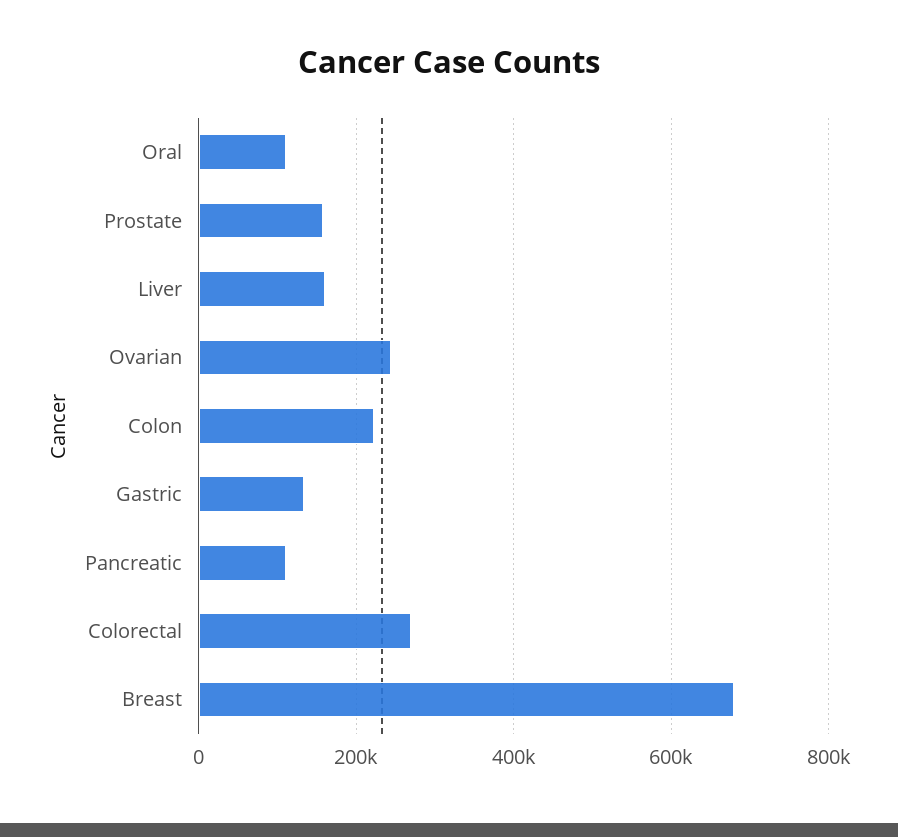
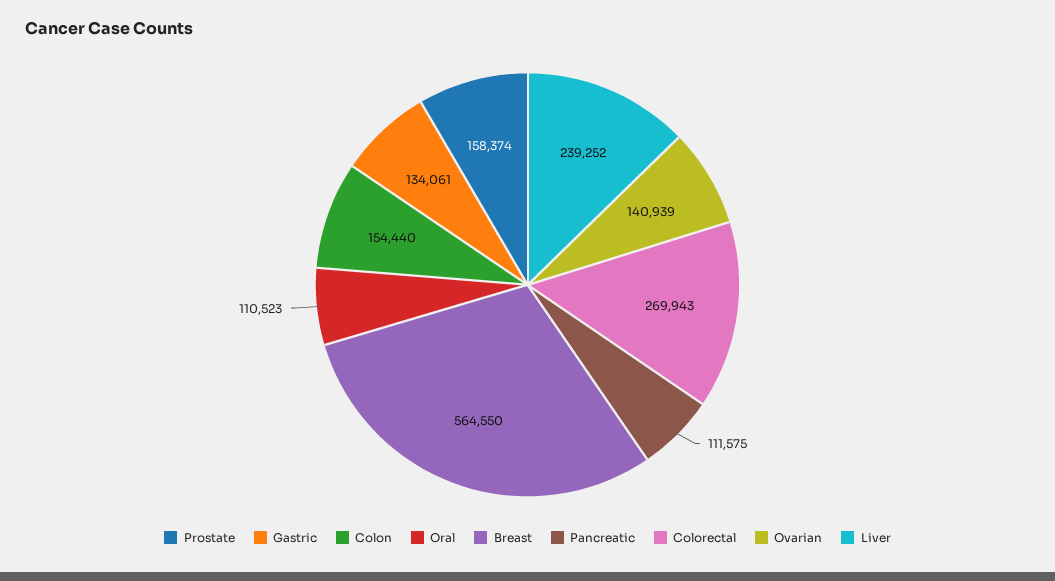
  {
    "Oral": 110523,
    "Prostate": 158374,
-   "Liver": 160000,
+   "Liver": 239252,
-   "Ovarian": 240000,
+   "Ovarian": 140939,
-   "Colon": 220000,
+   "Colon": 154440,
    "Gastric": 134061,
    "Pancreatic": 111575,
    "Colorectal": 269943,
-   "Breast": 680000
+   "Breast": 564550
  }

